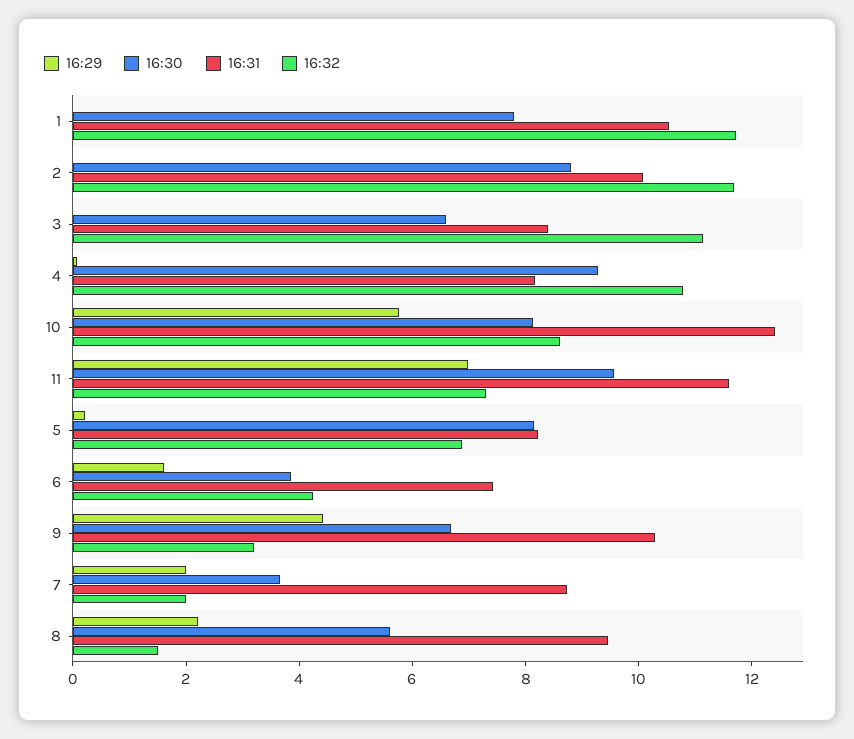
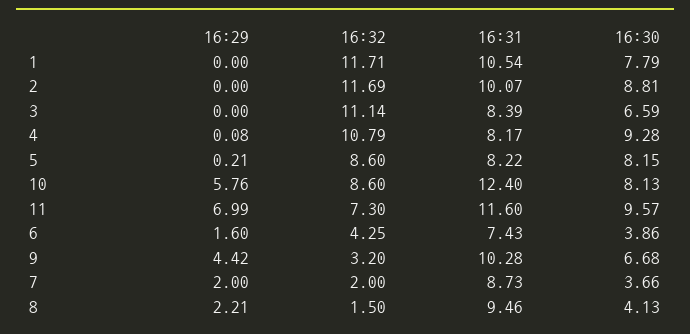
  {
    "16:29": {
      "1": 0,
      "2": 0,
      "3": 0,
      "4": 0.08,
      "10": 5.76,
      "11": 6.99,
      "5": 0.21,
      "6": 1.6,
      "9": 4.42,
      "7": 2,
      "8": 2.21
    },
    "16:30": {
      "1": 7.79,
      "2": 8.81,
      "3": 6.59,
      "4": 9.28,
      "10": 8.13,
      "11": 9.57,
      "5": 8.15,
      "6": 3.86,
      "9": 6.68,
      "7": 3.66,
-     "8": 5.5
+     "8": 4.13
    },
    "16:31": {
      "1": 10.54,
      "2": 10.07,
      "3": 8.39,
      "4": 8.17,
      "10": 12.4,
      "11": 11.6,
      "5": 8.22,
      "6": 7.43,
      "9": 10.28,
      "7": 8.73,
      "8": 9.46
    },
    "16:32": {
      "1": 11.71,
      "2": 11.69,
      "3": 11.14,
      "4": 10.79,
      "10": 8.6,
      "11": 7.3,
-     "5": 7,
+     "5": 8.6,
      "6": 4.25,
      "9": 3.2,
      "7": 2,
      "8": 1.5
    }
  }

